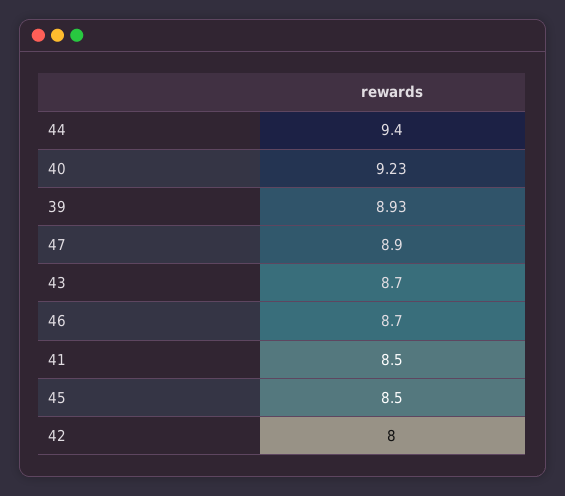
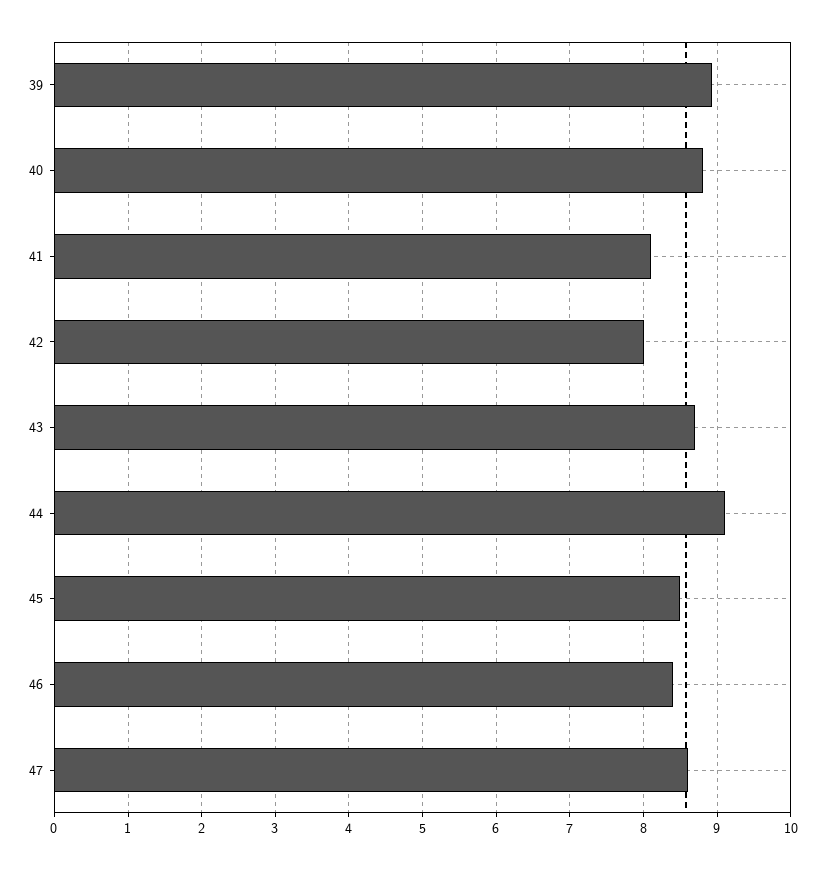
  {
-   "44": 9.4,
+   "44": 9.1,
-   "40": 9.23,
+   "40": 8.8,
    "39": 8.93,
-   "47": 8.9,
+   "47": 8.6,
    "43": 8.7,
-   "46": 8.7,
+   "46": 8.4,
-   "41": 8.5,
+   "41": 8.1,
    "45": 8.5,
    "42": 8
  }

